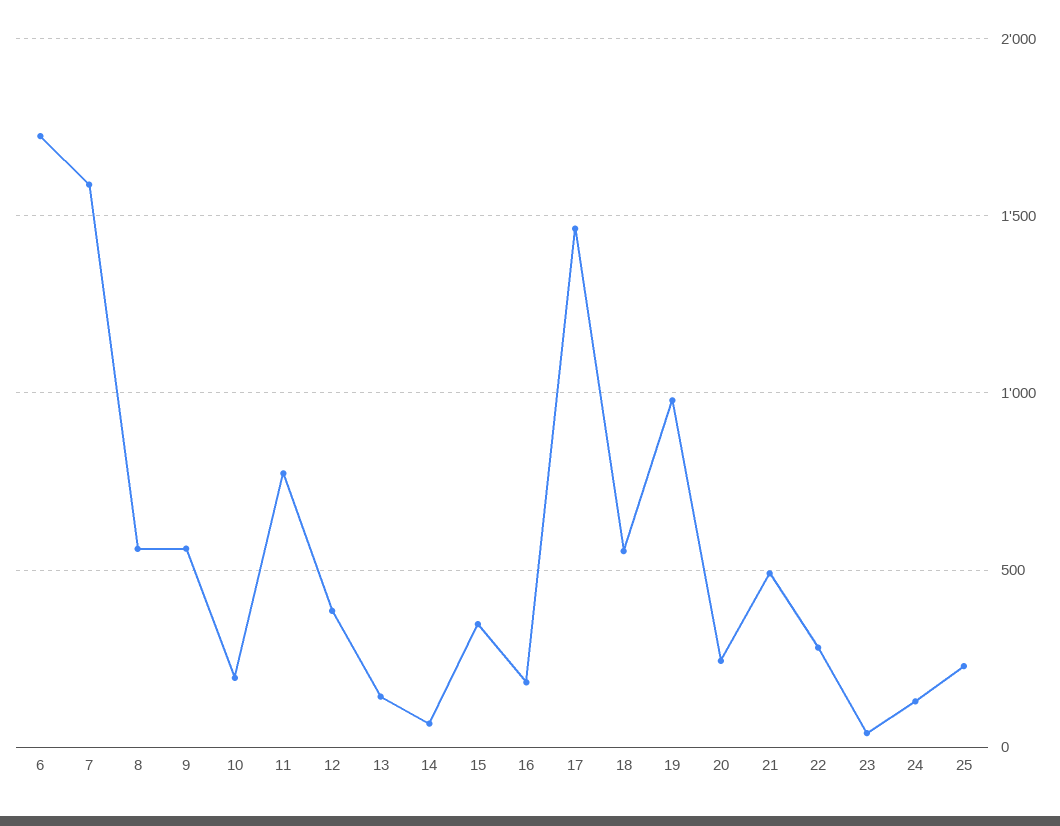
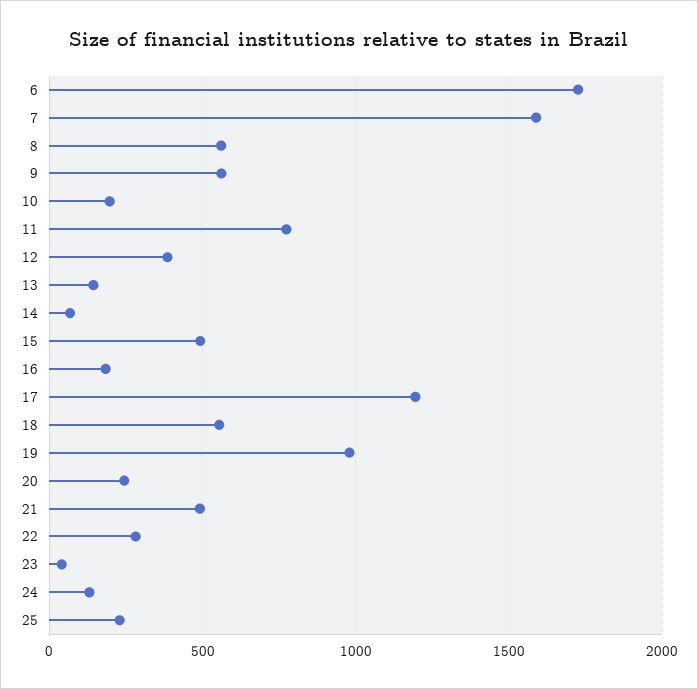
  {
    "6": 1750,
    "7": 1600,
    "8": 550,
    "9": 550,
    "10": 200,
    "11": 750,
    "12": 400,
    "13": 150,
    "14": 50,
-   "15": 350,
+   "15": 500,
    "16": 200,
-   "17": 1450,
+   "17": 1200,
    "18": 550,
    "19": 1000,
    "20": 250,
    "21": 500,
    "22": 300,
    "23": 50,
    "24": 150,
    "25": 250
  }

